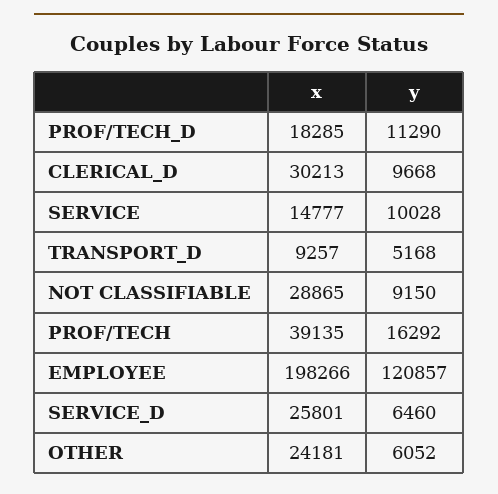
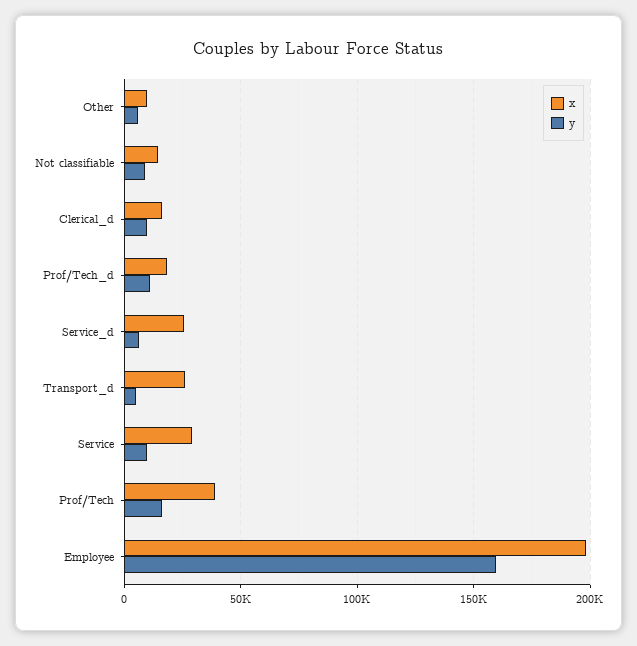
  {
    "x": {
      "PROF/TECH_D": 18285,
-     "CLERICAL_D": 30213,
+     "CLERICAL_D": 15000,
-     "SERVICE": 14777,
+     "SERVICE": 30000,
-     "TRANSPORT_D": 9257,
+     "TRANSPORT_D": 25000,
-     "NOT CLASSIFIABLE": 28865,
+     "NOT CLASSIFIABLE": 15000,
      "PROF/TECH": 39135,
      "EMPLOYEE": 198266,
      "SERVICE_D": 25801,
-     "OTHER": 24181
+     "OTHER": 10000
    },
    "y": {
      "PROF/TECH_D": 11290,
      "CLERICAL_D": 9668,
      "SERVICE": 10028,
      "TRANSPORT_D": 5168,
      "NOT CLASSIFIABLE": 9150,
      "PROF/TECH": 16292,
-     "EMPLOYEE": 120857,
+     "EMPLOYEE": 160000,
      "SERVICE_D": 6460,
      "OTHER": 6052
    }
  }

